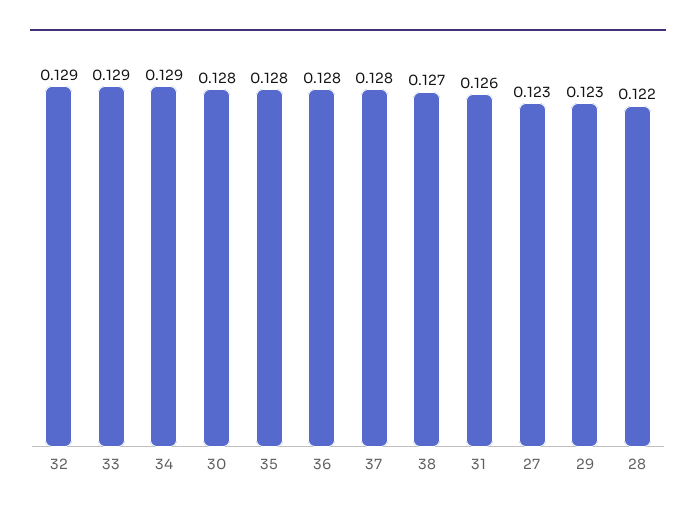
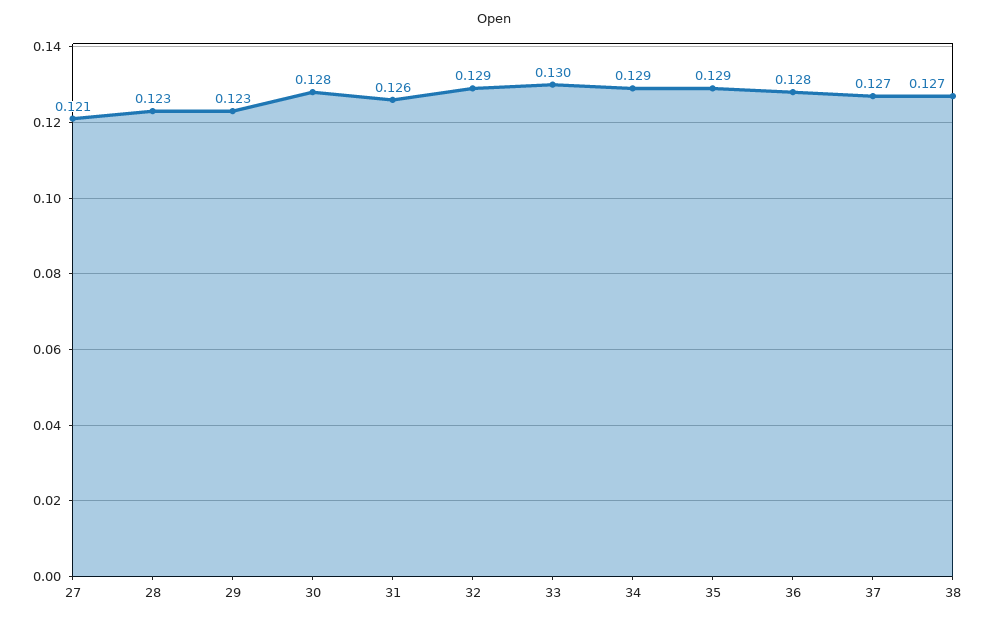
  {
    "32": 0.129,
-   "33": 0.129,
+   "33": 0.13,
    "34": 0.129,
    "30": 0.128,
-   "35": 0.128,
+   "35": 0.129,
    "36": 0.128,
-   "37": 0.128,
+   "37": 0.127,
    "38": 0.127,
    "31": 0.126,
-   "27": 0.123,
+   "27": 0.121,
    "29": 0.123,
-   "28": 0.122
+   "28": 0.123
  }

